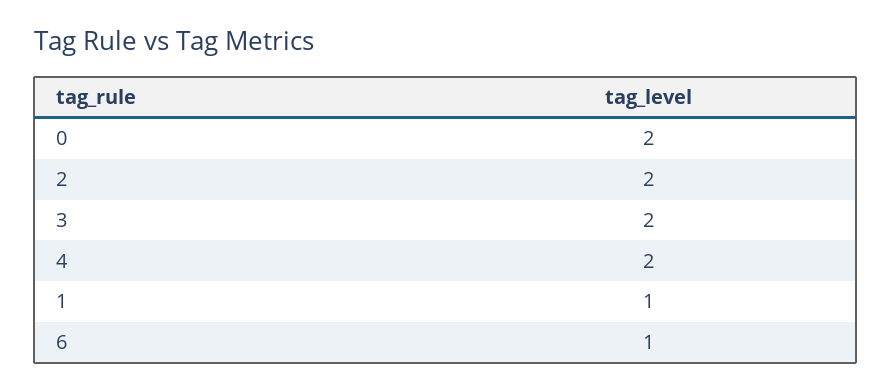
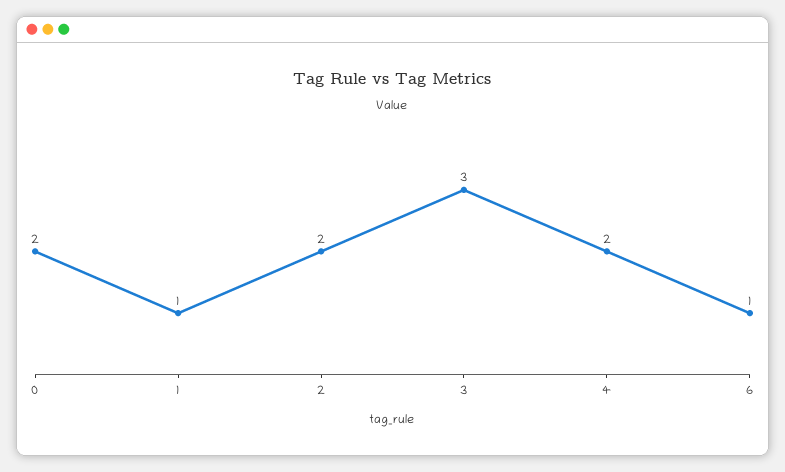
  {
    "0": 2,
    "2": 2,
-   "3": 2,
+   "3": 3,
    "4": 2,
    "1": 1,
    "6": 1
  }

